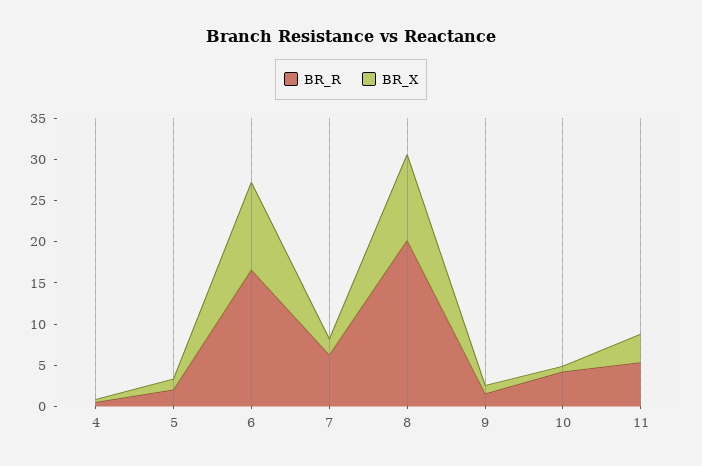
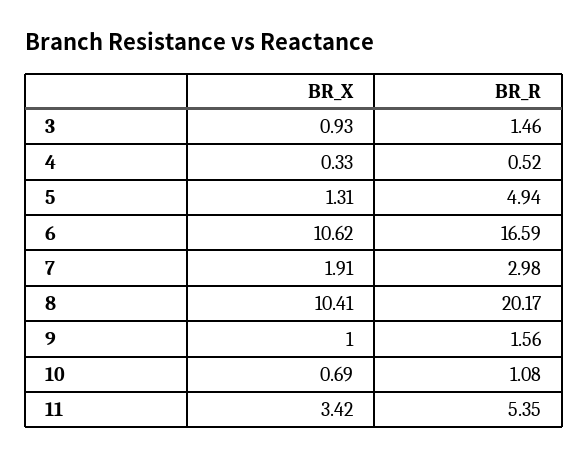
  {
    "BR_R": {
      "4": 0.52,
-     "5": 2,
+     "5": 4.94,
      "6": 16.59,
-     "7": 6,
+     "7": 2.98,
      "8": 20.17,
      "9": 1.56,
-     "10": 4,
+     "10": 1.08,
-     "11": 5.35
+     "11": 5.35,
+     "3": 1.46
    },
    "BR_X": {
      "4": 0.33,
      "5": 1.31,
      "6": 10.62,
      "7": 1.91,
      "8": 10.41,
      "9": 1,
      "10": 0.69,
-     "11": 3.42
+     "11": 3.42,
+     "3": 0.93
    }
  }

